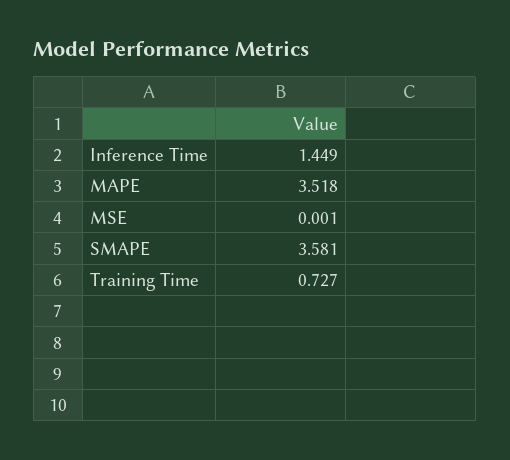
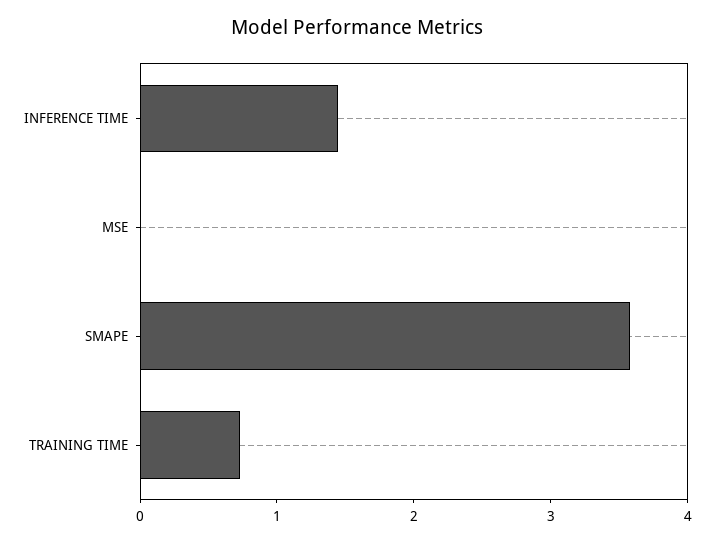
  {
    "Inference Time": 1.449,
-   "MAPE": 3.518,
    "MSE": 0.001,
    "SMAPE": 3.581,
    "Training Time": 0.727
  }

